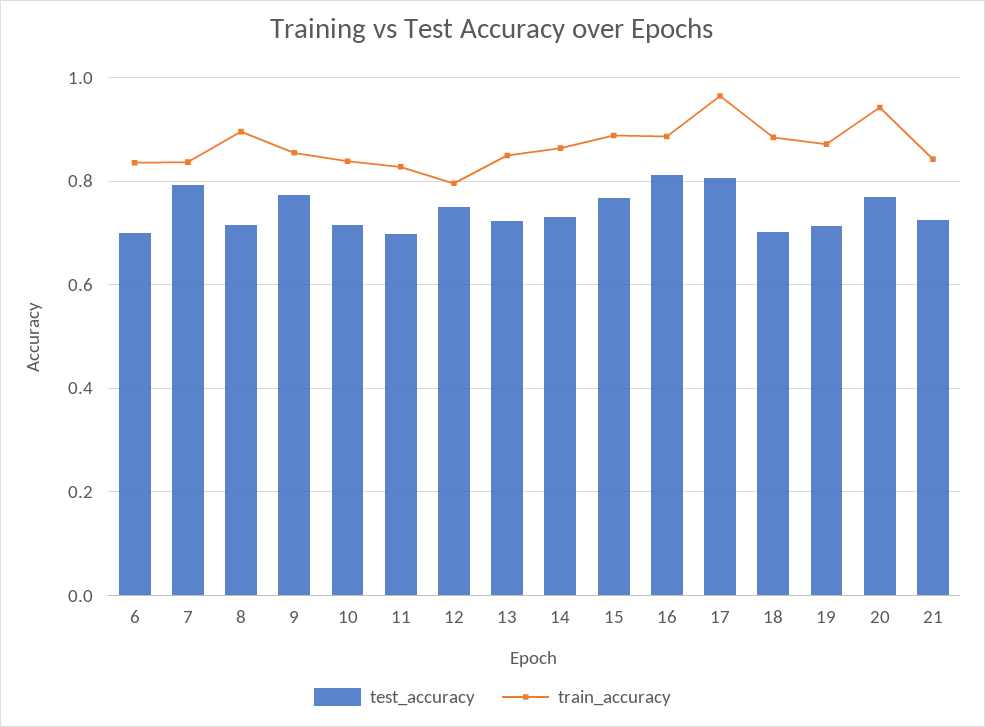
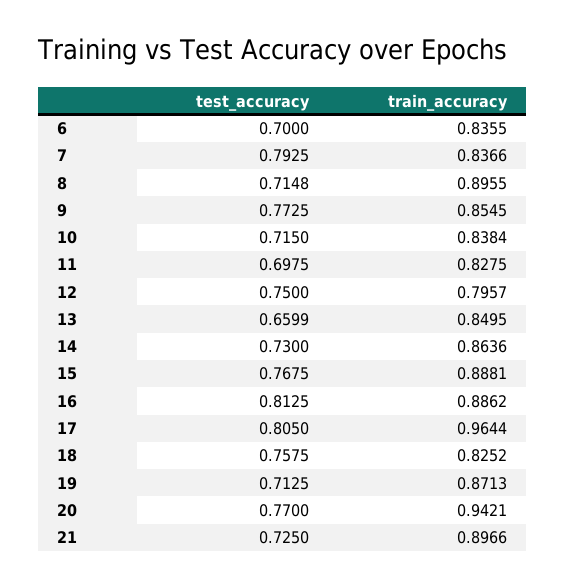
  {
    "test_accuracy": {
      "6": 0.7,
      "7": 0.7925,
      "8": 0.7148,
      "9": 0.7725,
      "10": 0.715,
      "11": 0.6975,
      "12": 0.75,
-     "13": 0.72,
+     "13": 0.6599,
      "14": 0.73,
      "15": 0.7675,
      "16": 0.8125,
      "17": 0.805,
-     "18": 0.7,
+     "18": 0.7575,
      "19": 0.7125,
      "20": 0.77,
      "21": 0.725
    },
    "train_accuracy": {
      "6": 0.8355,
      "7": 0.8366,
      "8": 0.8955,
      "9": 0.8545,
      "10": 0.8384,
      "11": 0.8275,
      "12": 0.7957,
      "13": 0.8495,
      "14": 0.8636,
      "15": 0.8881,
      "16": 0.8862,
      "17": 0.9644,
-     "18": 0.88,
+     "18": 0.8252,
      "19": 0.8713,
      "20": 0.9421,
-     "21": 0.84
+     "21": 0.8966
    }
  }

